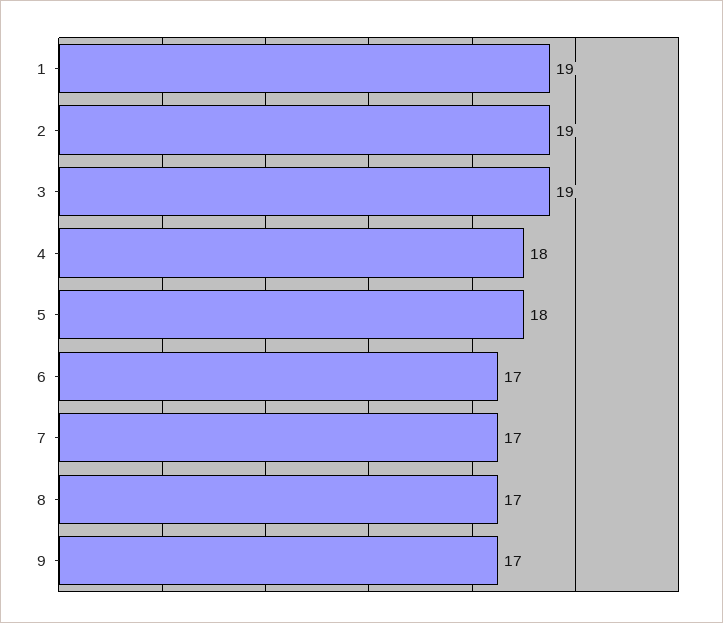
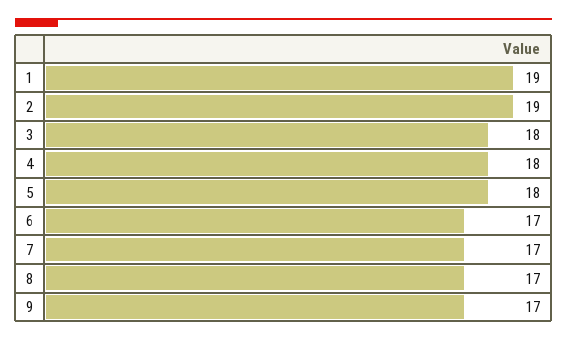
  {
    "1": 19,
    "2": 19,
-   "3": 19,
+   "3": 18,
    "4": 18,
    "5": 18,
    "6": 17,
    "7": 17,
    "8": 17,
    "9": 17
  }

